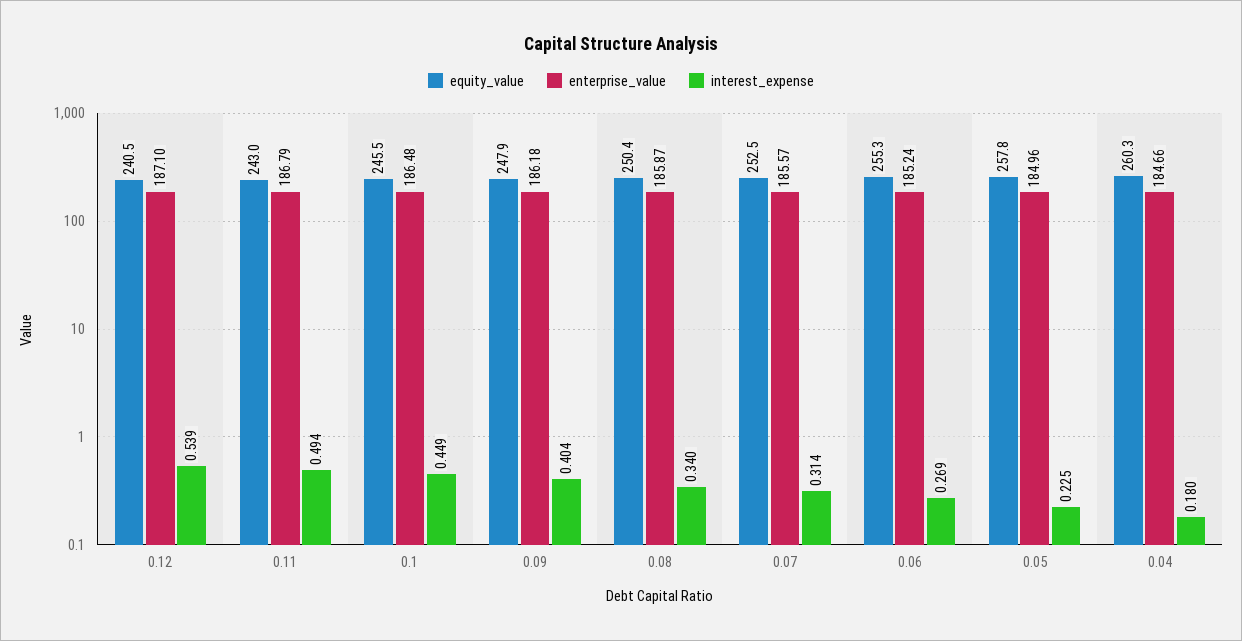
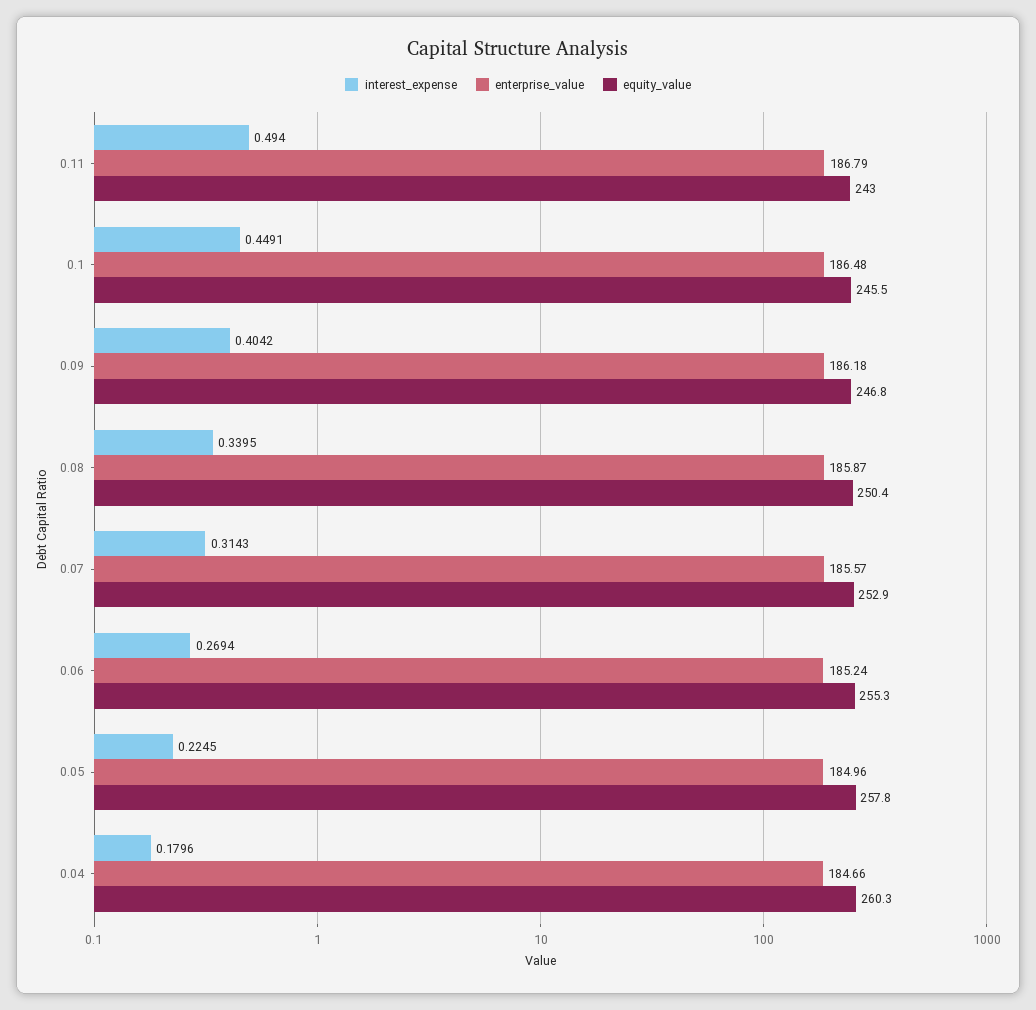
  {
    "equity_value": {
-     "0.12": 240.5,
      "0.11": 243,
      "0.1": 245.5,
-     "0.09": 247.9,
+     "0.09": 246.8,
      "0.08": 250.4,
-     "0.07": 252.5,
+     "0.07": 252.9,
      "0.06": 255.3,
      "0.05": 257.8,
      "0.04": 260.3
    },
    "enterprise_value": {
-     "0.12": 187.1,
      "0.11": 186.79,
      "0.1": 186.48,
      "0.09": 186.18,
      "0.08": 185.87,
      "0.07": 185.57,
      "0.06": 185.24,
      "0.05": 184.96,
      "0.04": 184.66
    },
    "interest_expense": {
-     "0.12": 0.539,
      "0.11": 0.494,
      "0.1": 0.4491,
      "0.09": 0.4042,
      "0.08": 0.3395,
      "0.07": 0.3143,
      "0.06": 0.2694,
      "0.05": 0.2245,
      "0.04": 0.1796
    }
  }

